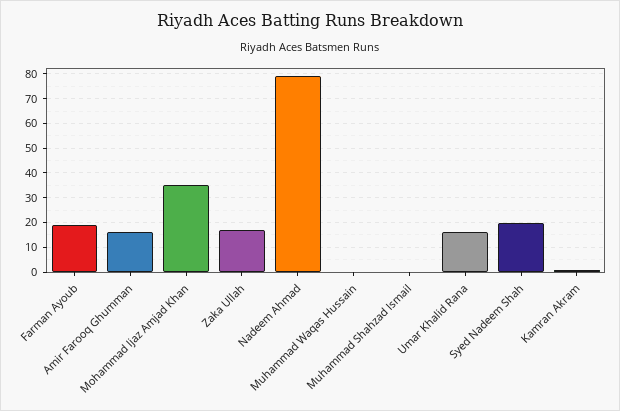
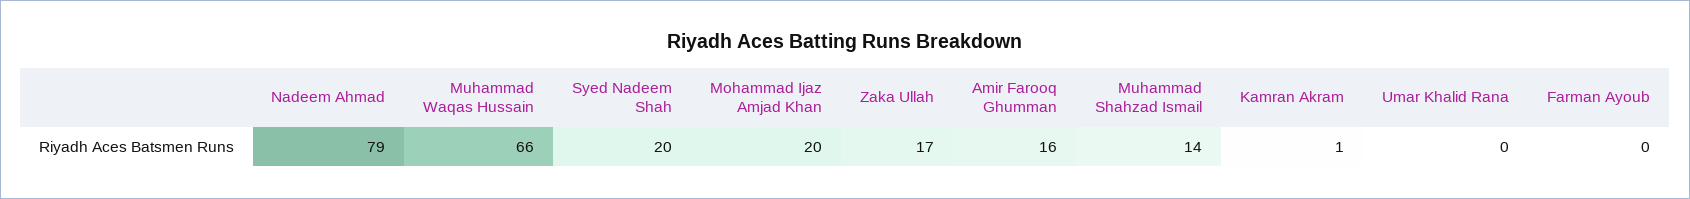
  {
-   "Farman Ayoub": 20,
+   "Farman Ayoub": 0,
    "Amir Farooq Ghumman": 16,
-   "Mohammad Ijaz Amjad Khan": 35,
+   "Mohammad Ijaz Amjad Khan": 20,
    "Zaka Ullah": 17,
    "Nadeem Ahmad": 79,
-   "Muhammad Waqas Hussain": 0,
+   "Muhammad Waqas Hussain": 66,
-   "Muhammad Shahzad Ismail": 0,
+   "Muhammad Shahzad Ismail": 14,
-   "Umar Khalid Rana": 15,
+   "Umar Khalid Rana": 0,
    "Syed Nadeem Shah": 20,
    "Kamran Akram": 1
  }

